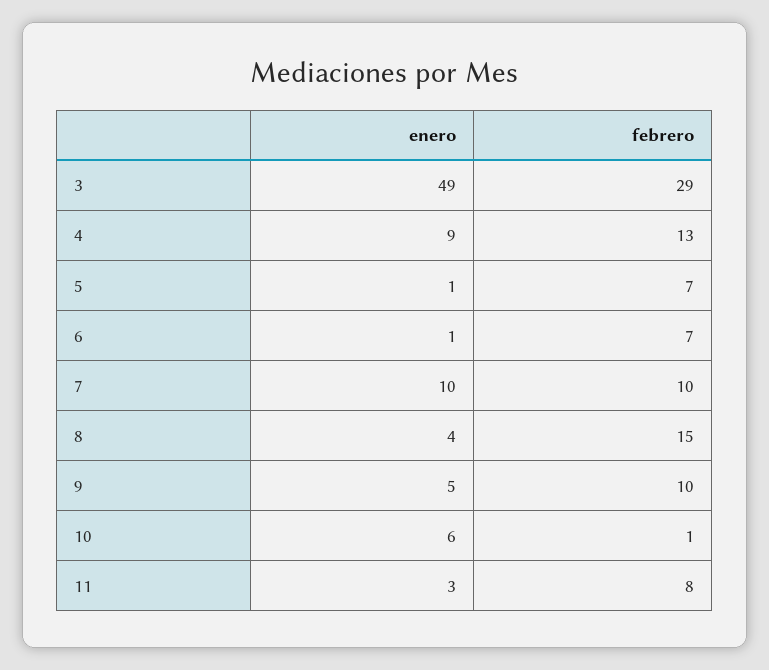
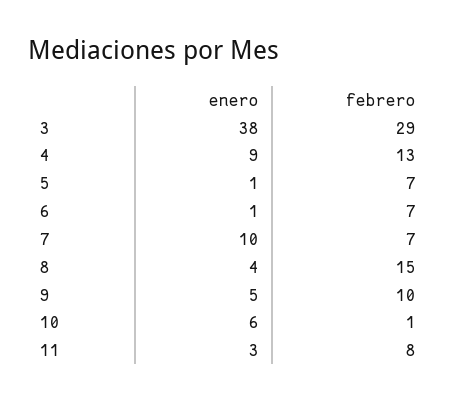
  {
    "enero": {
-     "3": 49,
+     "3": 38,
      "4": 9,
      "5": 1,
      "6": 1,
      "7": 10,
      "8": 4,
      "9": 5,
      "10": 6,
      "11": 3
    },
    "febrero": {
      "3": 29,
      "4": 13,
      "5": 7,
      "6": 7,
-     "7": 10,
+     "7": 7,
      "8": 15,
      "9": 10,
      "10": 1,
      "11": 8
    }
  }

